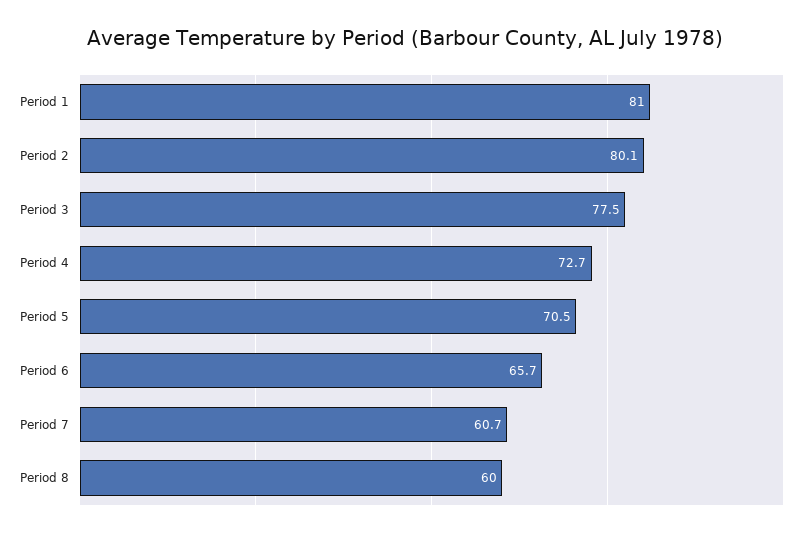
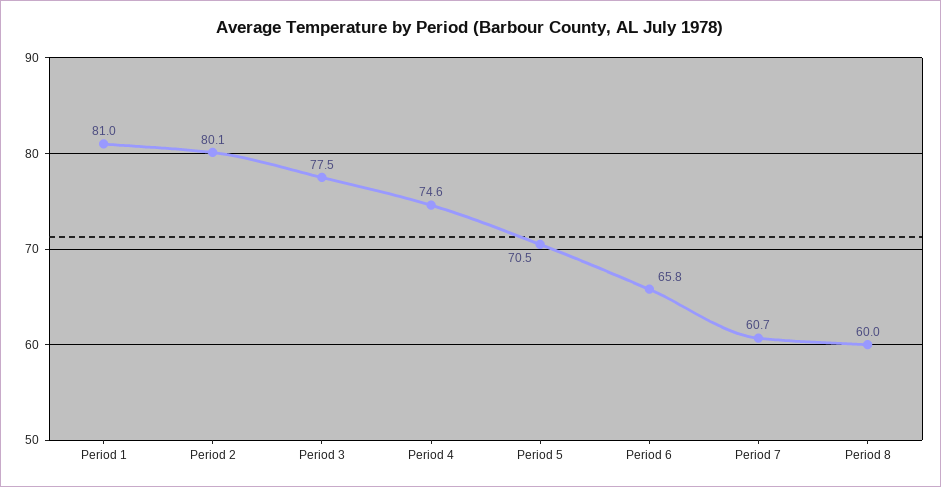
  {
    "Period 1": 81,
    "Period 2": 80.1,
    "Period 3": 77.5,
-   "Period 4": 72.7,
+   "Period 4": 74.6,
    "Period 5": 70.5,
-   "Period 6": 65.7,
+   "Period 6": 65.8,
    "Period 7": 60.7,
    "Period 8": 60
  }

